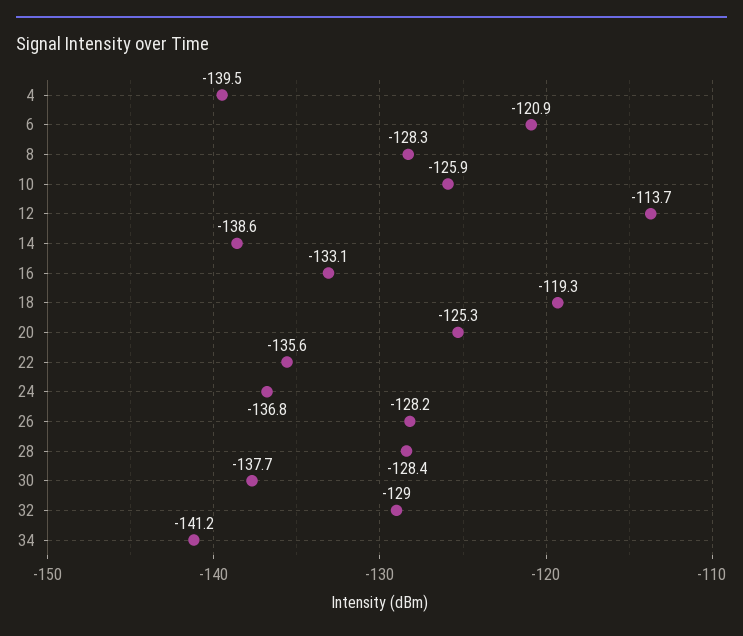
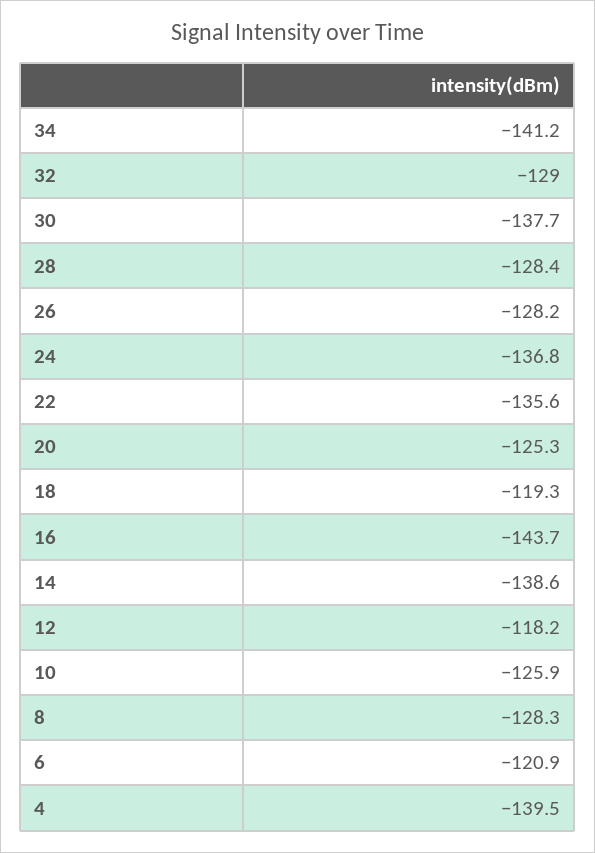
  {
    "4": -139.5,
    "6": -120.9,
    "8": -128.3,
    "10": -125.9,
-   "12": -113.7,
+   "12": -118.2,
    "14": -138.6,
-   "16": -133.1,
+   "16": -143.7,
    "18": -119.3,
    "20": -125.3,
    "22": -135.6,
    "24": -136.8,
    "26": -128.2,
    "28": -128.4,
    "30": -137.7,
    "32": -129,
    "34": -141.2
  }

